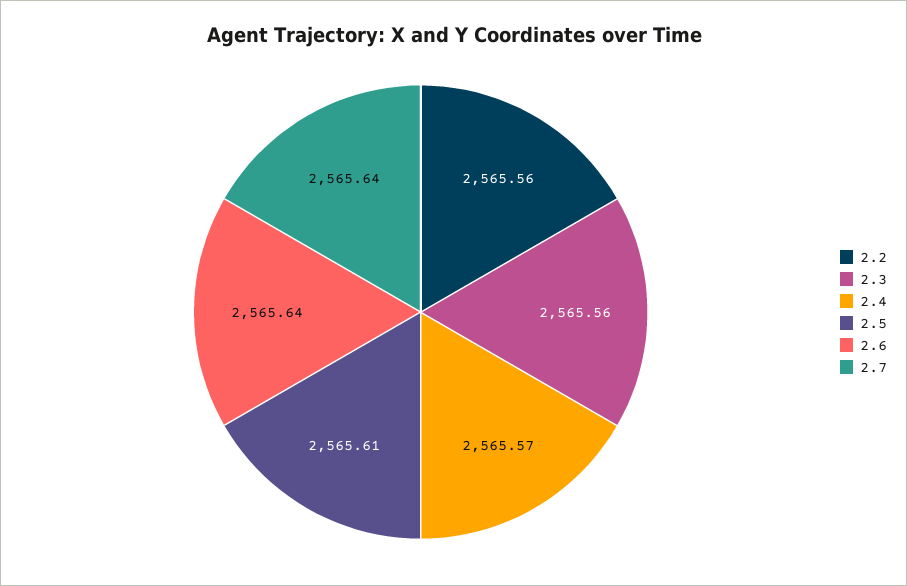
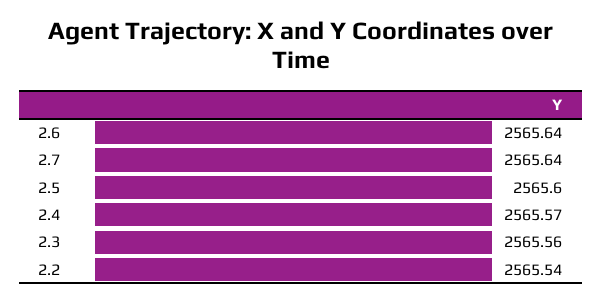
  {
-   "2.2": 2565.56,
+   "2.2": 2565.54,
    "2.3": 2565.56,
    "2.4": 2565.57,
-   "2.5": 2565.61,
+   "2.5": 2565.6,
    "2.6": 2565.64,
    "2.7": 2565.64
  }

